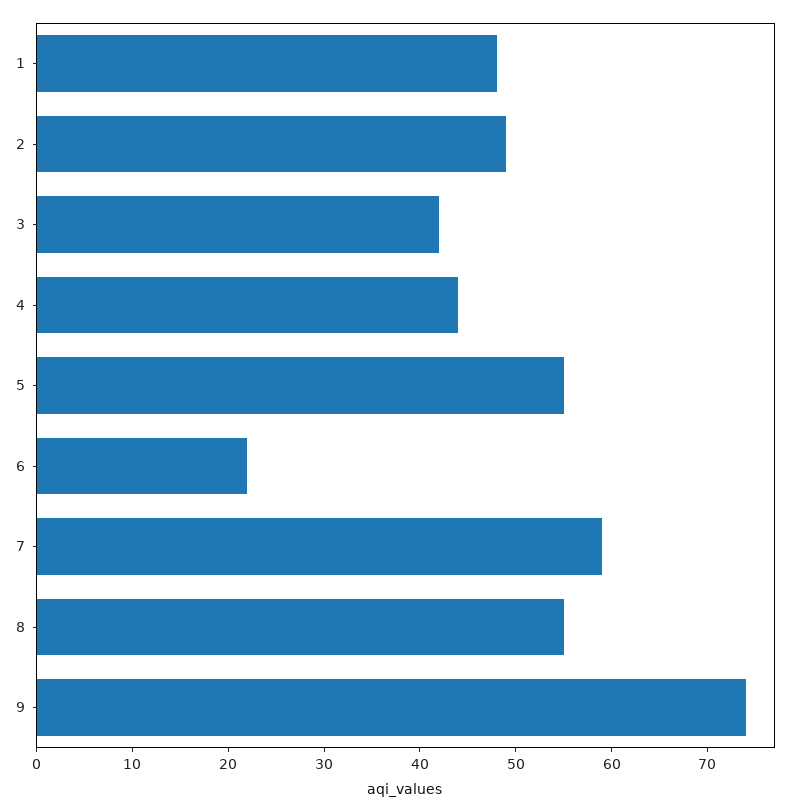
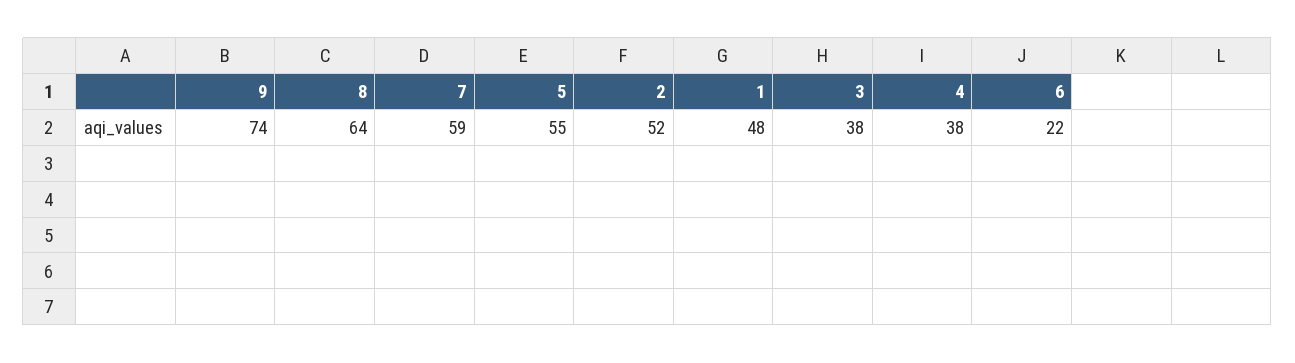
  {
    "1": 48,
-   "2": 49,
+   "2": 52,
-   "3": 42,
+   "3": 38,
-   "4": 44,
+   "4": 38,
    "5": 55,
    "6": 22,
    "7": 59,
-   "8": 55,
+   "8": 64,
    "9": 74
  }

